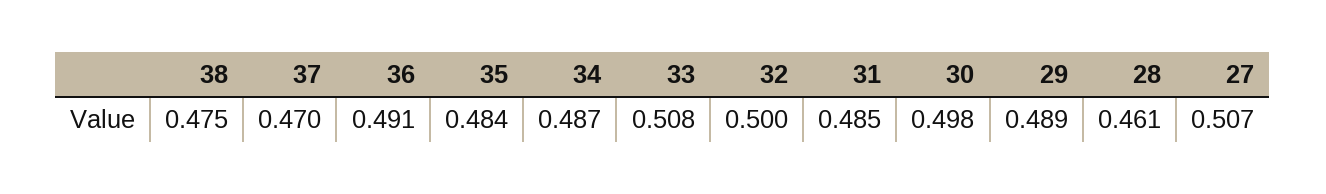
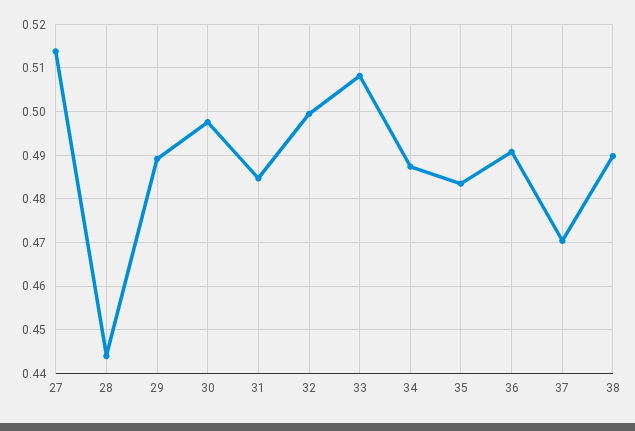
  {
-   "38": 0.475,
+   "38": 0.49,
    "37": 0.47,
    "36": 0.491,
    "35": 0.484,
    "34": 0.487,
    "33": 0.508,
    "32": 0.5,
    "31": 0.485,
    "30": 0.498,
    "29": 0.489,
-   "28": 0.461,
+   "28": 0.444,
-   "27": 0.507
+   "27": 0.514
  }

